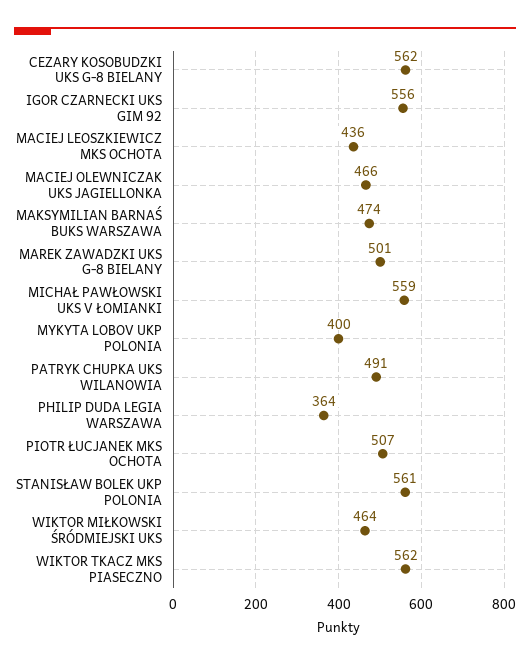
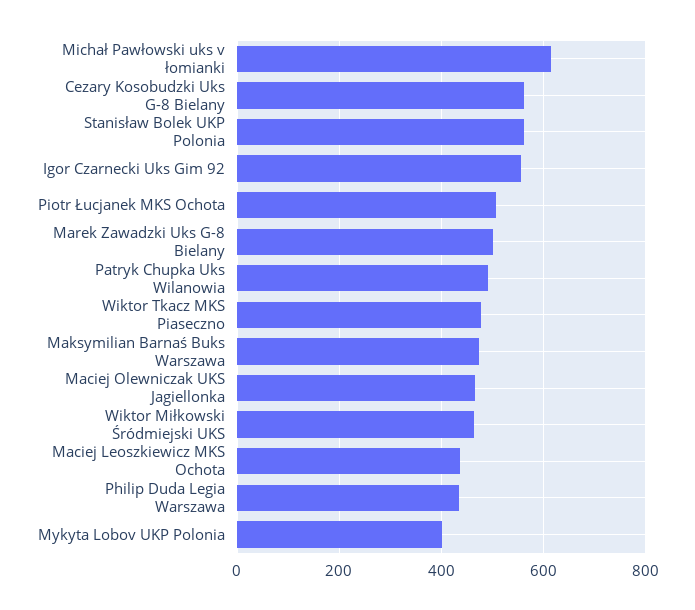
  {
    "CEZARY KOSOBUDZKI UKS G-8 BIELANY": 562,
    "IGOR CZARNECKI UKS GIM 92": 556,
    "MACIEJ LEOSZKIEWICZ MKS OCHOTA": 436,
    "MACIEJ OLEWNICZAK UKS JAGIELLONKA": 466,
    "MAKSYMILIAN BARNAŚ BUKS WARSZAWA": 474,
    "MAREK ZAWADZKI UKS G-8 BIELANY": 501,
-   "MICHAŁ PAWŁOWSKI UKS V ŁOMIANKI": 559,
+   "MICHAŁ PAWŁOWSKI UKS V ŁOMIANKI": 620,
    "MYKYTA LOBOV UKP POLONIA": 400,
    "PATRYK CHUPKA UKS WILANOWIA": 491,
-   "PHILIP DUDA LEGIA WARSZAWA": 364,
+   "PHILIP DUDA LEGIA WARSZAWA": 440,
    "PIOTR ŁUCJANEK MKS OCHOTA": 507,
    "STANISŁAW BOLEK UKP POLONIA": 561,
    "WIKTOR MIŁKOWSKI ŚRÓDMIEJSKI UKS": 464,
-   "WIKTOR TKACZ MKS PIASECZNO": 562
+   "WIKTOR TKACZ MKS PIASECZNO": 480
  }

